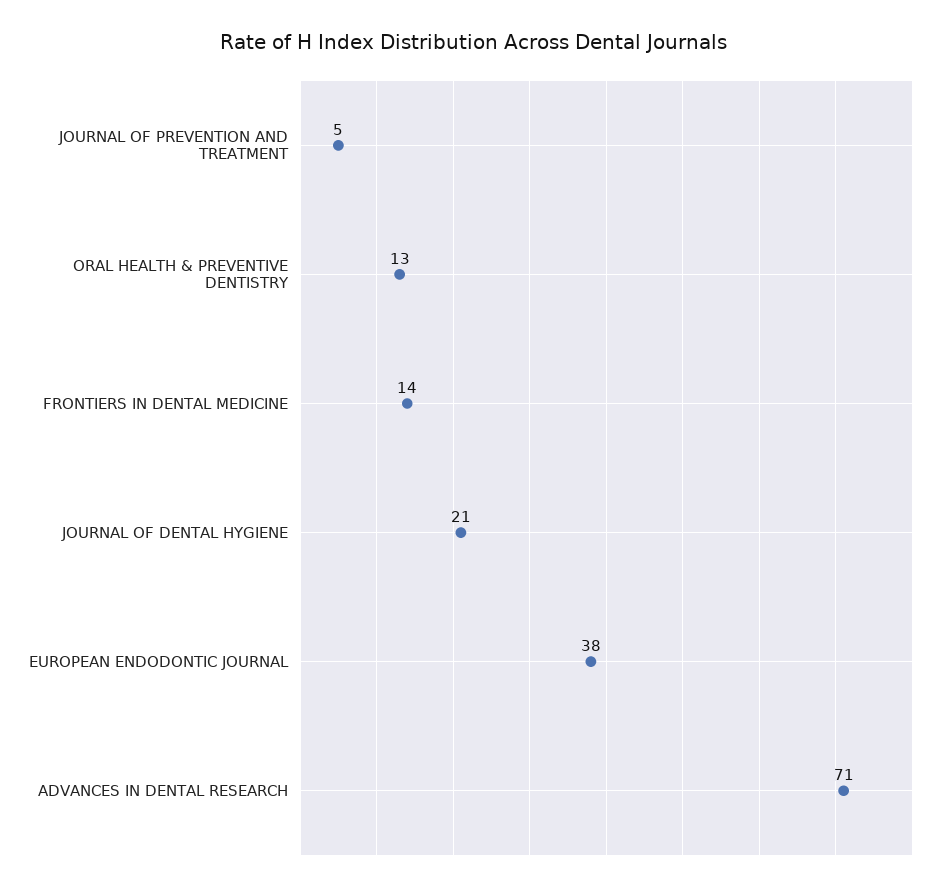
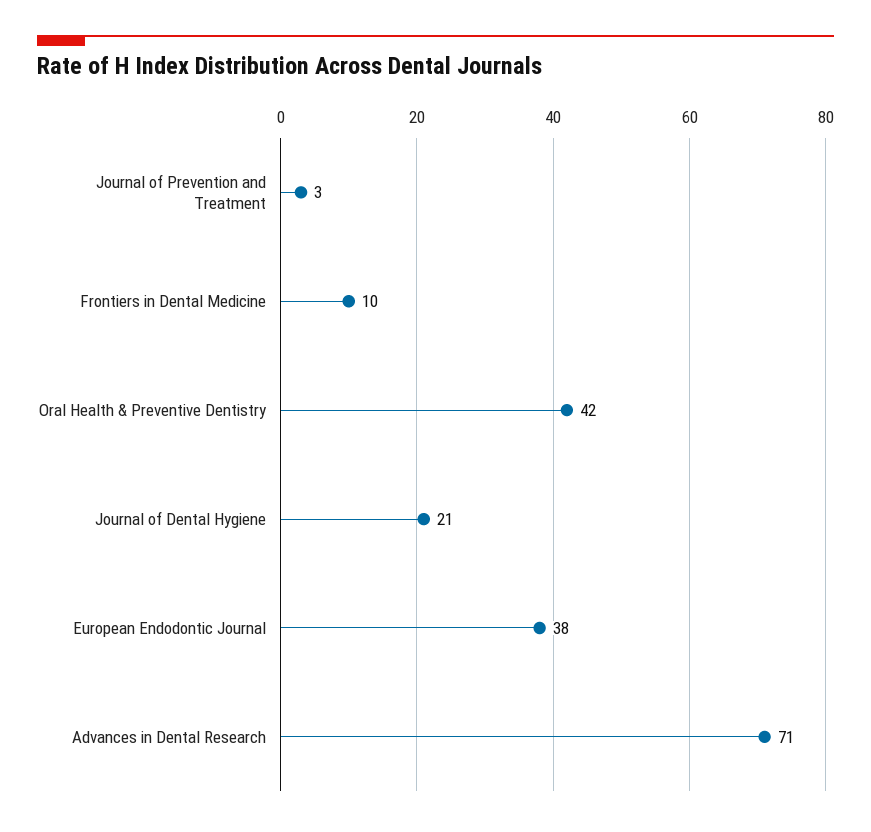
  {
-   "JOURNAL OF PREVENTION AND TREATMENT": 5,
+   "JOURNAL OF PREVENTION AND TREATMENT": 3,
-   "ORAL HEALTH & PREVENTIVE DENTISTRY": 13,
+   "ORAL HEALTH & PREVENTIVE DENTISTRY": 42,
-   "FRONTIERS IN DENTAL MEDICINE": 14,
+   "FRONTIERS IN DENTAL MEDICINE": 10,
    "JOURNAL OF DENTAL HYGIENE": 21,
    "EUROPEAN ENDODONTIC JOURNAL": 38,
    "ADVANCES IN DENTAL RESEARCH": 71
  }

